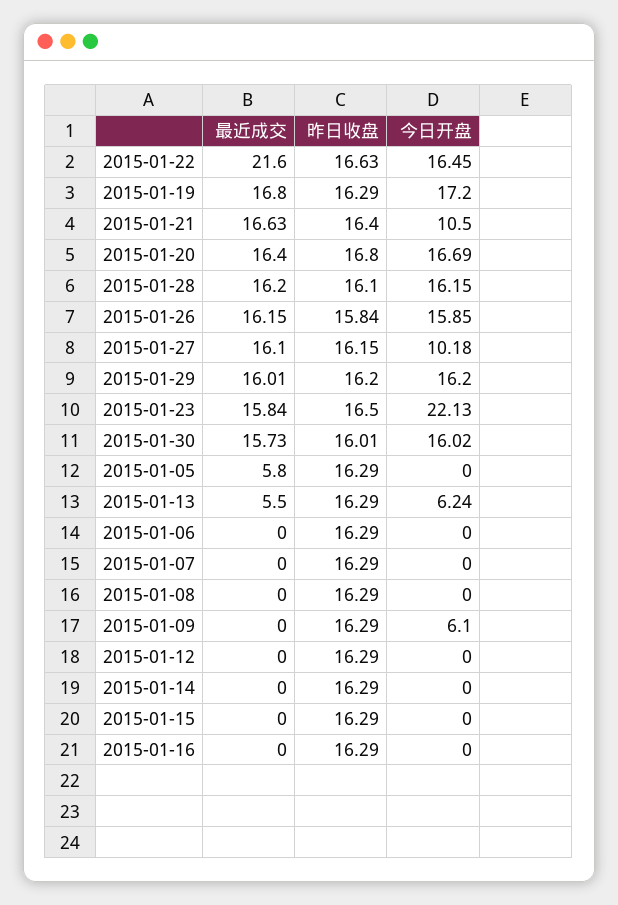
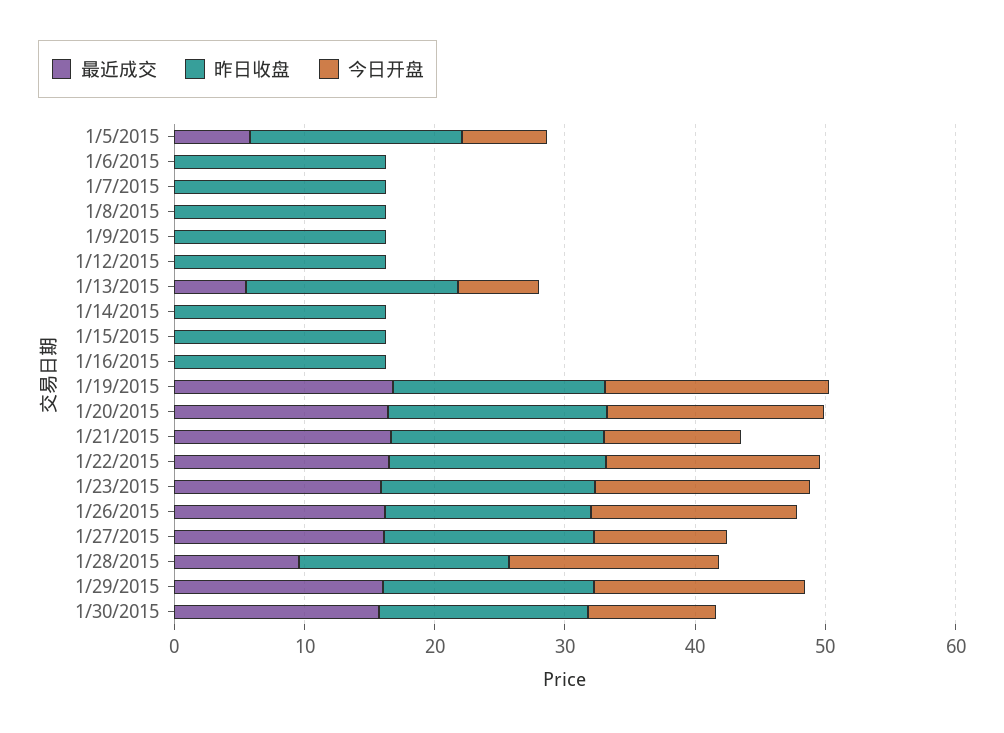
  {
    "最近成交": {
-     "2015-01-22": 21.6,
+     "2015-01-22": 16,
      "2015-01-19": 16.8,
      "2015-01-21": 16.63,
      "2015-01-20": 16.4,
-     "2015-01-28": 16.2,
+     "2015-01-28": 10,
      "2015-01-26": 16.15,
      "2015-01-27": 16.1,
      "2015-01-29": 16.01,
      "2015-01-23": 15.84,
      "2015-01-30": 15.73,
      "2015-01-05": 5.8,
      "2015-01-13": 5.5,
      "2015-01-06": 0,
      "2015-01-07": 0,
      "2015-01-08": 0,
      "2015-01-09": 0,
      "2015-01-12": 0,
      "2015-01-14": 0,
      "2015-01-15": 0,
      "2015-01-16": 0
    },
    "昨日收盘": {
      "2015-01-22": 16.63,
      "2015-01-19": 16.29,
      "2015-01-21": 16.4,
      "2015-01-20": 16.8,
      "2015-01-28": 16.1,
      "2015-01-26": 15.84,
      "2015-01-27": 16.15,
      "2015-01-29": 16.2,
      "2015-01-23": 16.5,
      "2015-01-30": 16.01,
      "2015-01-05": 16.29,
      "2015-01-13": 16.29,
      "2015-01-06": 16.29,
      "2015-01-07": 16.29,
      "2015-01-08": 16.29,
      "2015-01-09": 16.29,
      "2015-01-12": 16.29,
      "2015-01-14": 16.29,
      "2015-01-15": 16.29,
      "2015-01-16": 16.29
    },
    "今日开盘": {
      "2015-01-22": 16.45,
      "2015-01-19": 17.2,
      "2015-01-21": 10.5,
      "2015-01-20": 16.69,
      "2015-01-28": 16.15,
      "2015-01-26": 15.85,
      "2015-01-27": 10.18,
      "2015-01-29": 16.2,
-     "2015-01-23": 22.13,
+     "2015-01-23": 16,
-     "2015-01-30": 16.02,
+     "2015-01-30": 10,
-     "2015-01-05": 0,
+     "2015-01-05": 6,
      "2015-01-13": 6.24,
      "2015-01-06": 0,
      "2015-01-07": 0,
      "2015-01-08": 0,
-     "2015-01-09": 6.1,
+     "2015-01-09": 0,
      "2015-01-12": 0,
      "2015-01-14": 0,
      "2015-01-15": 0,
      "2015-01-16": 0
    }
  }

